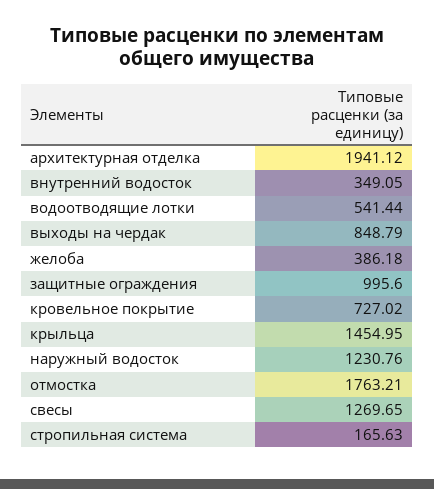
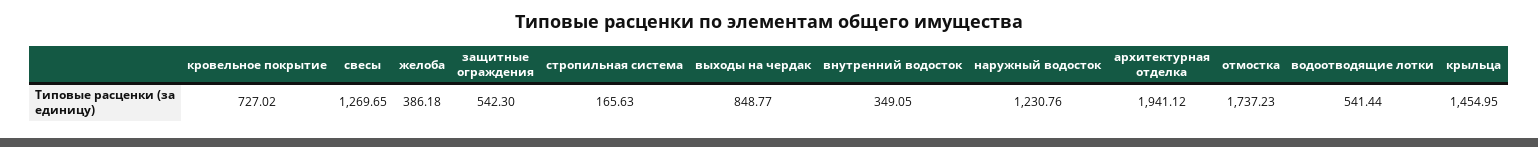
  {
    "архитектурная отделка": 1941.12,
    "внутренний водосток": 349.05,
    "водоотводящие лотки": 541.44,
-   "выходы на чердак": 848.79,
+   "выходы на чердак": 848.77,
    "желоба": 386.18,
-   "защитные ограждения": 995.6,
+   "защитные ограждения": 542.3,
    "кровельное покрытие": 727.02,
    "крыльца": 1454.95,
    "наружный водосток": 1230.76,
-   "отмостка": 1763.21,
+   "отмостка": 1737.23,
    "свесы": 1269.65,
    "стропильная система": 165.63
  }

